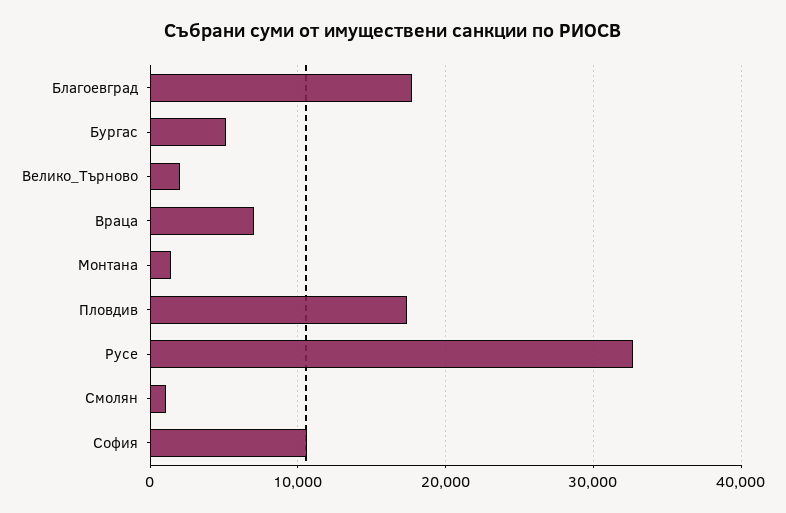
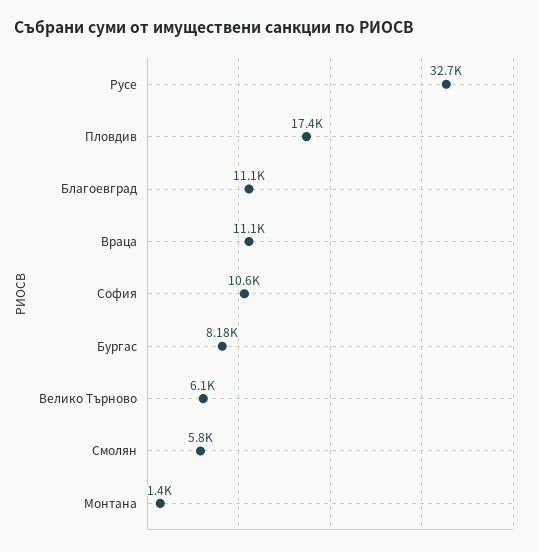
  {
-   "Благоевград": 18000,
+   "Благоевград": 11100,
-   "Бургас": 5000,
+   "Бургас": 8180,
-   "Велико_Търново": 2000,
+   "Велико_Търново": 6100,
-   "Враца": 7000,
+   "Враца": 11100,
    "Монтана": 1400,
    "Пловдив": 17400,
    "Русе": 32700,
-   "Смолян": 1000,
+   "Смолян": 5800,
    "София": 10600
  }

